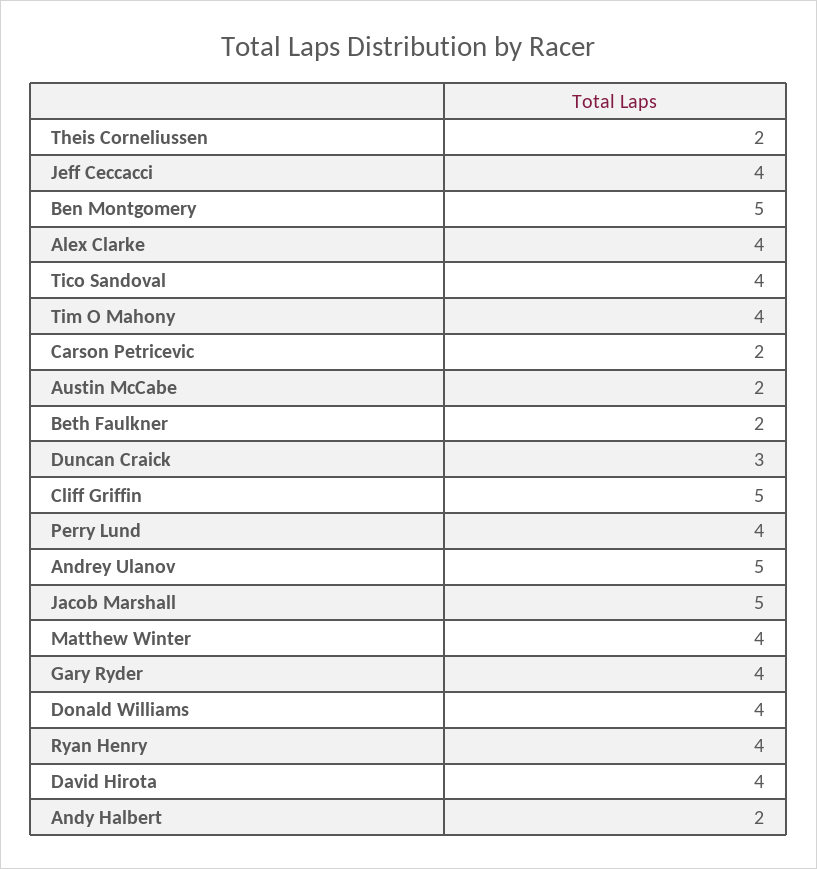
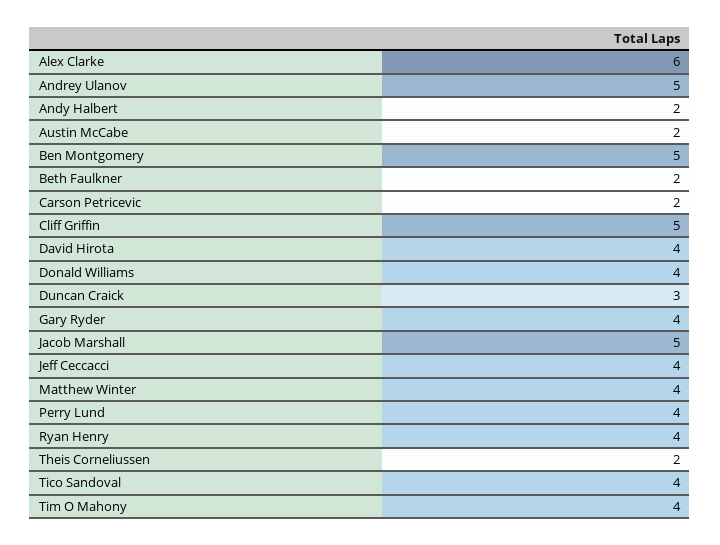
  {
    "Theis Corneliussen": 2,
    "Jeff Ceccacci": 4,
    "Ben Montgomery": 5,
-   "Alex Clarke": 4,
+   "Alex Clarke": 6,
    "Tico Sandoval": 4,
    "Tim O Mahony": 4,
    "Carson Petricevic": 2,
    "Austin McCabe": 2,
    "Beth Faulkner": 2,
    "Duncan Craick": 3,
    "Cliff Griffin": 5,
    "Perry Lund": 4,
    "Andrey Ulanov": 5,
    "Jacob Marshall": 5,
    "Matthew Winter": 4,
    "Gary Ryder": 4,
    "Donald Williams": 4,
    "Ryan Henry": 4,
    "David Hirota": 4,
    "Andy Halbert": 2
  }

